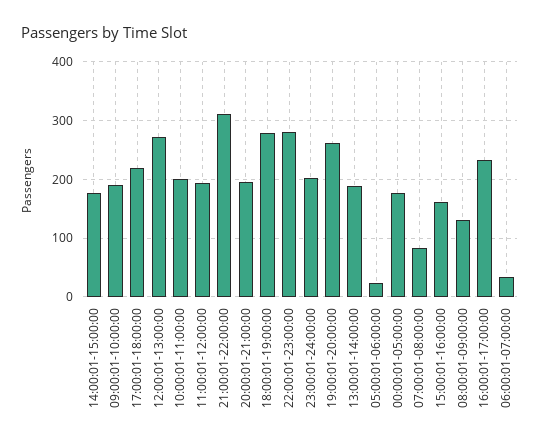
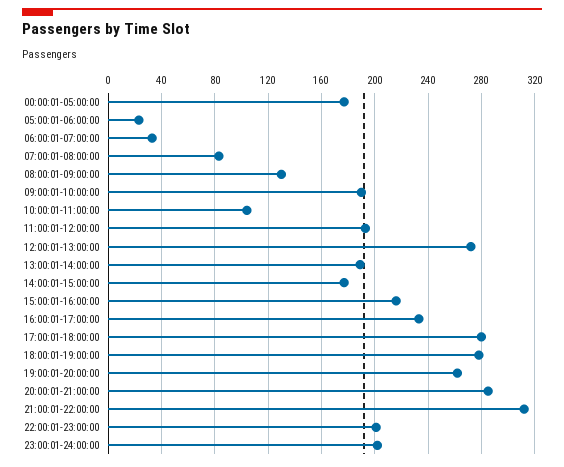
  {
    "14:00:01-15:00:00": 175,
    "09:00:01-10:00:00": 190,
-   "17:00:01-18:00:00": 220,
+   "17:00:01-18:00:00": 280,
    "12:00:01-13:00:00": 270,
-   "10:00:01-11:00:00": 200,
+   "10:00:01-11:00:00": 105,
    "11:00:01-12:00:00": 195,
    "21:00:01-22:00:00": 310,
-   "20:00:01-21:00:00": 200,
+   "20:00:01-21:00:00": 285,
    "18:00:01-19:00:00": 280,
-   "22:00:01-23:00:00": 280,
+   "22:00:01-23:00:00": 200,
    "23:00:01-24:00:00": 200,
    "19:00:01-20:00:00": 260,
    "13:00:01-14:00:00": 190,
    "05:00:01-06:00:00": 25,
    "00:00:01-05:00:00": 175,
    "07:00:01-08:00:00": 85,
-   "15:00:01-16:00:00": 160,
+   "15:00:01-16:00:00": 215,
    "08:00:01-09:00:00": 130,
    "16:00:01-17:00:00": 235,
    "06:00:01-07:00:00": 35
  }

